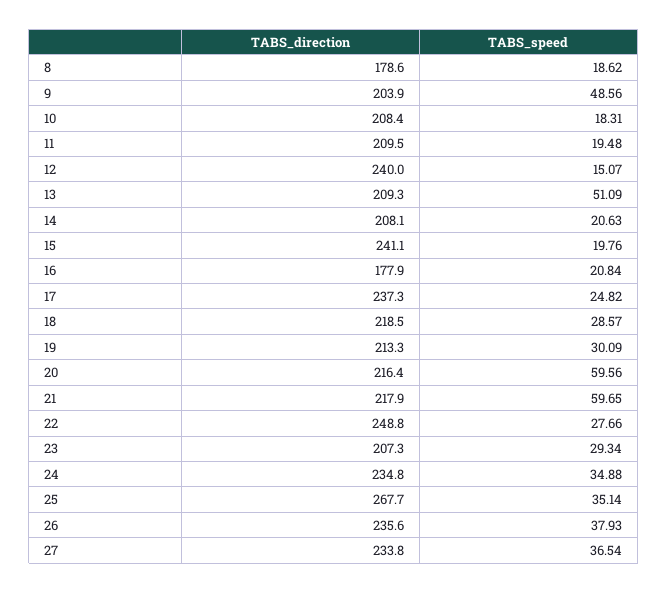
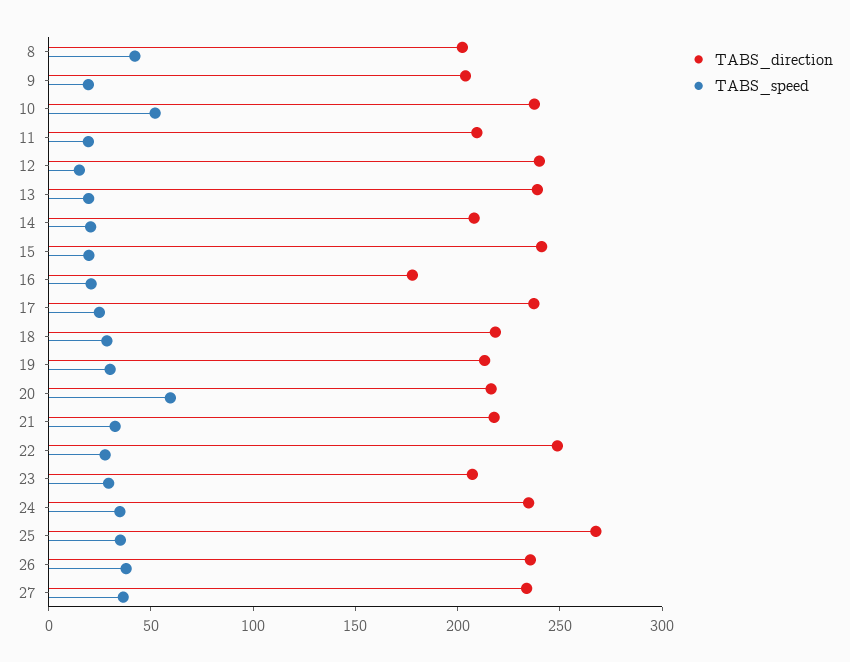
  {
    "TABS_direction": {
-     "8": 178.6,
+     "8": 200,
      "9": 203.9,
-     "10": 208.4,
+     "10": 240,
      "11": 209.5,
      "12": 240,
-     "13": 209.3,
+     "13": 240,
      "14": 208.1,
      "15": 241.1,
      "16": 177.9,
      "17": 237.3,
      "18": 218.5,
      "19": 213.3,
      "20": 216.4,
      "21": 217.9,
      "22": 248.8,
      "23": 207.3,
      "24": 234.8,
      "25": 267.7,
      "26": 235.6,
      "27": 233.8
    },
    "TABS_speed": {
-     "8": 18.62,
+     "8": 40,
-     "9": 48.56,
+     "9": 20,
-     "10": 18.31,
+     "10": 50,
      "11": 19.48,
      "12": 15.07,
-     "13": 51.09,
+     "13": 20,
      "14": 20.63,
      "15": 19.76,
      "16": 20.84,
      "17": 24.82,
      "18": 28.57,
      "19": 30.09,
      "20": 59.56,
-     "21": 59.65,
+     "21": 30,
      "22": 27.66,
      "23": 29.34,
      "24": 34.88,
      "25": 35.14,
      "26": 37.93,
      "27": 36.54
    }
  }

